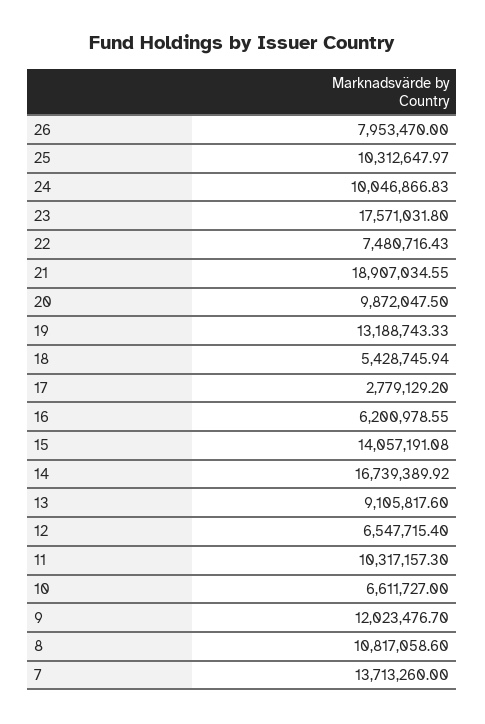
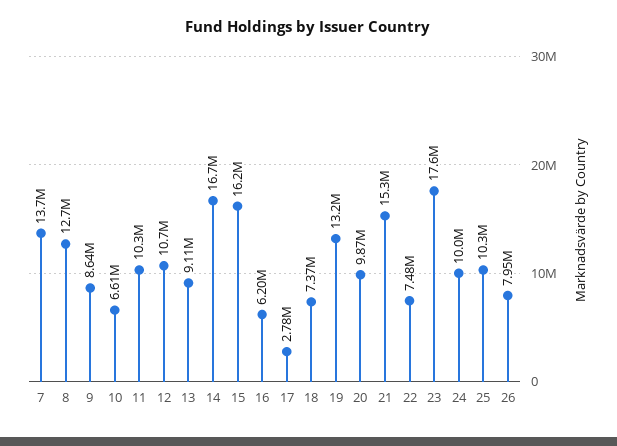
  {
    "26": 7953470,
    "25": 10312647.97,
    "24": 10046866.83,
    "23": 17571031.8,
    "22": 7480716.43,
-   "21": 18907034.55,
+   "21": 15300000,
    "20": 9872047.5,
    "19": 13188743.33,
-   "18": 5428745.94,
+   "18": 7370000,
    "17": 2779129.2,
    "16": 6200978.55,
-   "15": 14057191.08,
+   "15": 16200000,
    "14": 16739389.92,
    "13": 9105817.6,
-   "12": 6547715.4,
+   "12": 10700000,
    "11": 10317157.3,
    "10": 6611727,
-   "9": 12023476.7,
+   "9": 8640000,
-   "8": 10817058.6,
+   "8": 12700000,
    "7": 13713260
  }

